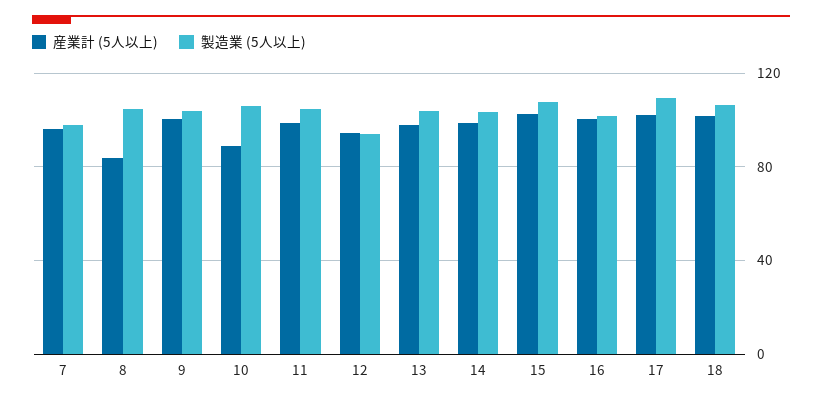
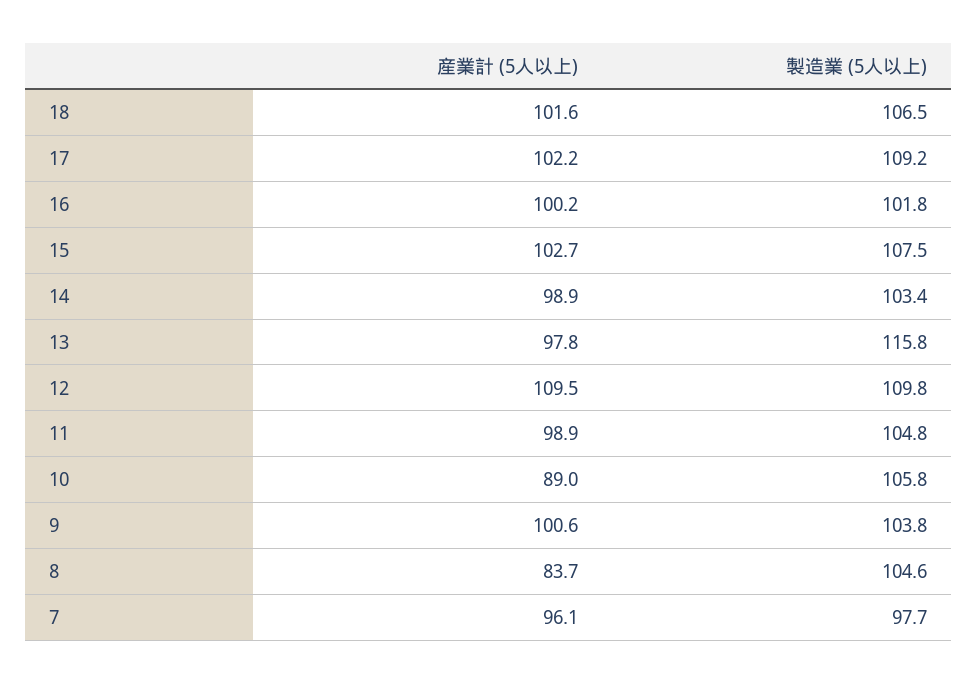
  {
    "産業計 (5人以上)": {
      "7": 96.1,
      "8": 83.7,
      "9": 100.6,
      "10": 89,
      "11": 98.9,
-     "12": 95,
+     "12": 109.5,
      "13": 97.8,
      "14": 98.9,
      "15": 102.7,
      "16": 100.2,
      "17": 102.2,
      "18": 101.6
    },
    "製造業 (5人以上)": {
      "7": 97.7,
      "8": 104.6,
      "9": 103.8,
      "10": 105.8,
      "11": 104.8,
-     "12": 95,
+     "12": 109.8,
-     "13": 105,
+     "13": 115.8,
      "14": 103.4,
      "15": 107.5,
      "16": 101.8,
      "17": 109.2,
      "18": 106.5
    }
  }

